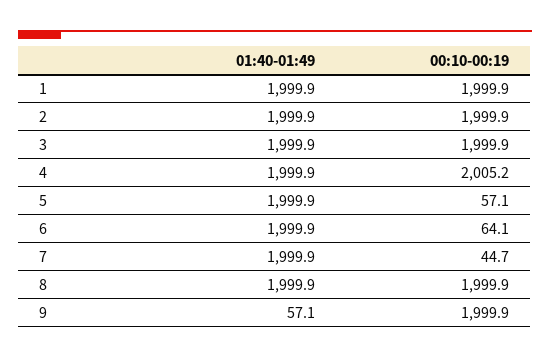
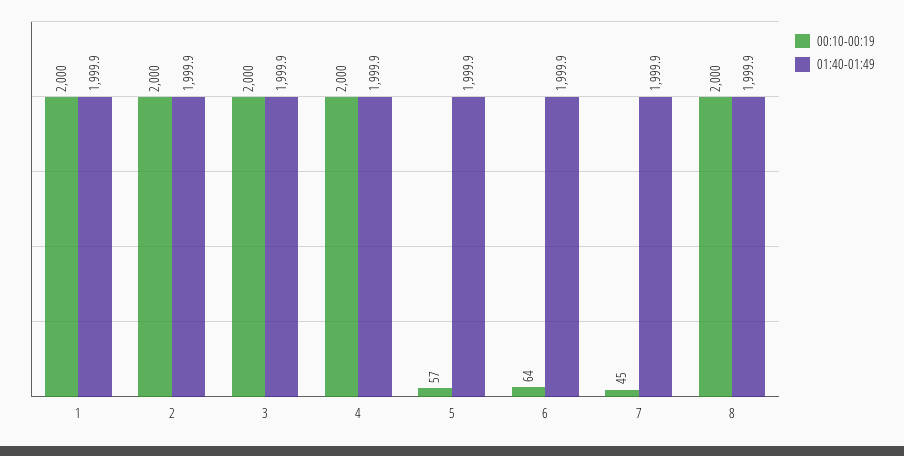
  {
    "01:40-01:49": {
      "1": 1999.9,
      "2": 1999.9,
      "3": 1999.9,
      "4": 1999.9,
      "5": 1999.9,
      "6": 1999.9,
      "7": 1999.9,
-     "8": 1999.9,
+     "8": 1999.9
-     "9": 57.1
    },
    "00:10-00:19": {
      "1": 1999.9,
      "2": 1999.9,
      "3": 1999.9,
-     "4": 2005.2,
+     "4": 2000,
      "5": 57.1,
      "6": 64.1,
      "7": 44.7,
-     "8": 1999.9,
+     "8": 1999.9
-     "9": 1999.9
    }
  }

